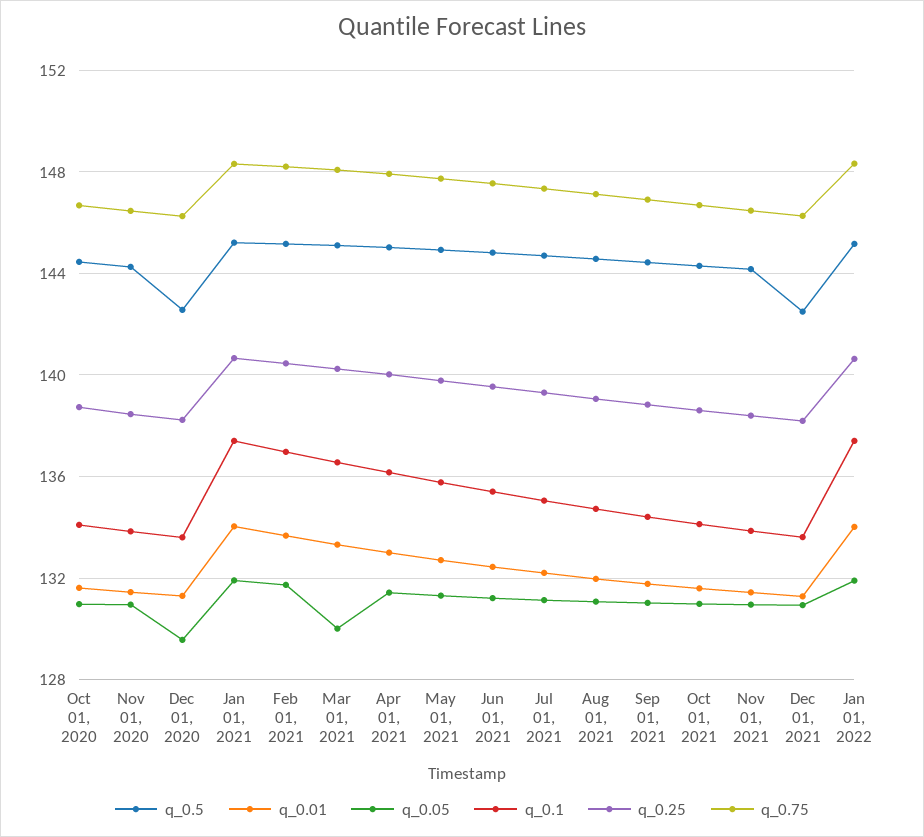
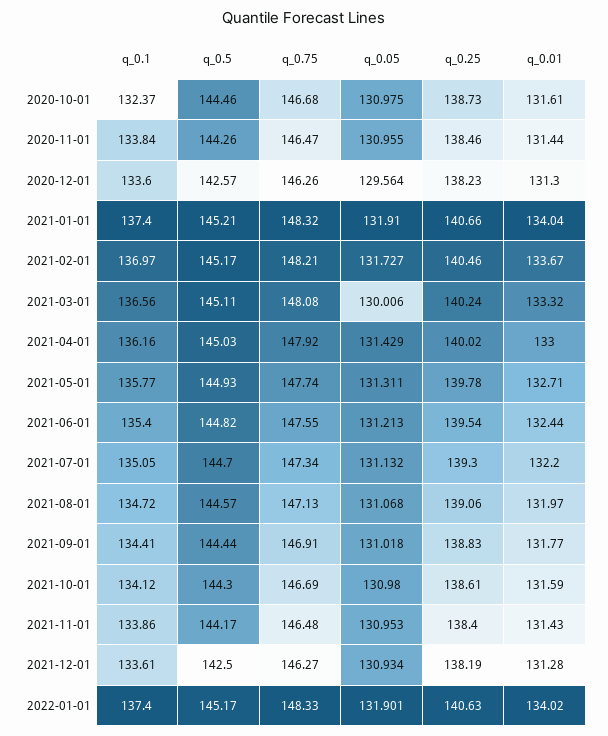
  {
    "q_0.5": {
      "Oct 01, 2020": 144.46,
      "Nov 01, 2020": 144.26,
      "Dec 01, 2020": 142.57,
      "Jan 01, 2021": 145.21,
      "Feb 01, 2021": 145.17,
      "Mar 01, 2021": 145.11,
      "Apr 01, 2021": 145.03,
      "May 01, 2021": 144.93,
      "Jun 01, 2021": 144.82,
      "Jul 01, 2021": 144.7,
      "Aug 01, 2021": 144.57,
      "Sep 01, 2021": 144.44,
      "Oct 01, 2021": 144.3,
      "Nov 01, 2021": 144.17,
      "Dec 01, 2021": 142.5,
      "Jan 01, 2022": 145.17
    },
    "q_0.01": {
      "Oct 01, 2020": 131.61,
      "Nov 01, 2020": 131.44,
      "Dec 01, 2020": 131.3,
      "Jan 01, 2021": 134.04,
      "Feb 01, 2021": 133.67,
      "Mar 01, 2021": 133.32,
      "Apr 01, 2021": 133,
      "May 01, 2021": 132.71,
      "Jun 01, 2021": 132.44,
      "Jul 01, 2021": 132.2,
      "Aug 01, 2021": 131.97,
      "Sep 01, 2021": 131.77,
      "Oct 01, 2021": 131.59,
      "Nov 01, 2021": 131.43,
      "Dec 01, 2021": 131.28,
      "Jan 01, 2022": 134.02
    },
    "q_0.05": {
      "Oct 01, 2020": 130.975,
      "Nov 01, 2020": 130.955,
      "Dec 01, 2020": 129.564,
      "Jan 01, 2021": 131.91,
      "Feb 01, 2021": 131.727,
      "Mar 01, 2021": 130.006,
      "Apr 01, 2021": 131.429,
      "May 01, 2021": 131.311,
      "Jun 01, 2021": 131.213,
      "Jul 01, 2021": 131.132,
      "Aug 01, 2021": 131.068,
      "Sep 01, 2021": 131.018,
      "Oct 01, 2021": 130.98,
      "Nov 01, 2021": 130.953,
      "Dec 01, 2021": 130.934,
      "Jan 01, 2022": 131.901
    },
    "q_0.1": {
-     "Oct 01, 2020": 134,
+     "Oct 01, 2020": 132.37,
      "Nov 01, 2020": 133.84,
      "Dec 01, 2020": 133.6,
      "Jan 01, 2021": 137.4,
      "Feb 01, 2021": 136.97,
      "Mar 01, 2021": 136.56,
      "Apr 01, 2021": 136.16,
      "May 01, 2021": 135.77,
      "Jun 01, 2021": 135.4,
      "Jul 01, 2021": 135.05,
      "Aug 01, 2021": 134.72,
      "Sep 01, 2021": 134.41,
      "Oct 01, 2021": 134.12,
      "Nov 01, 2021": 133.86,
      "Dec 01, 2021": 133.61,
      "Jan 01, 2022": 137.4
    },
    "q_0.25": {
      "Oct 01, 2020": 138.73,
      "Nov 01, 2020": 138.46,
      "Dec 01, 2020": 138.23,
      "Jan 01, 2021": 140.66,
      "Feb 01, 2021": 140.46,
      "Mar 01, 2021": 140.24,
      "Apr 01, 2021": 140.02,
      "May 01, 2021": 139.78,
      "Jun 01, 2021": 139.54,
      "Jul 01, 2021": 139.3,
      "Aug 01, 2021": 139.06,
      "Sep 01, 2021": 138.83,
      "Oct 01, 2021": 138.61,
      "Nov 01, 2021": 138.4,
      "Dec 01, 2021": 138.19,
      "Jan 01, 2022": 140.63
    },
    "q_0.75": {
      "Oct 01, 2020": 146.68,
      "Nov 01, 2020": 146.47,
      "Dec 01, 2020": 146.26,
      "Jan 01, 2021": 148.32,
      "Feb 01, 2021": 148.21,
      "Mar 01, 2021": 148.08,
      "Apr 01, 2021": 147.92,
      "May 01, 2021": 147.74,
      "Jun 01, 2021": 147.55,
      "Jul 01, 2021": 147.34,
      "Aug 01, 2021": 147.13,
      "Sep 01, 2021": 146.91,
      "Oct 01, 2021": 146.69,
      "Nov 01, 2021": 146.48,
      "Dec 01, 2021": 146.27,
      "Jan 01, 2022": 148.33
    }
  }

